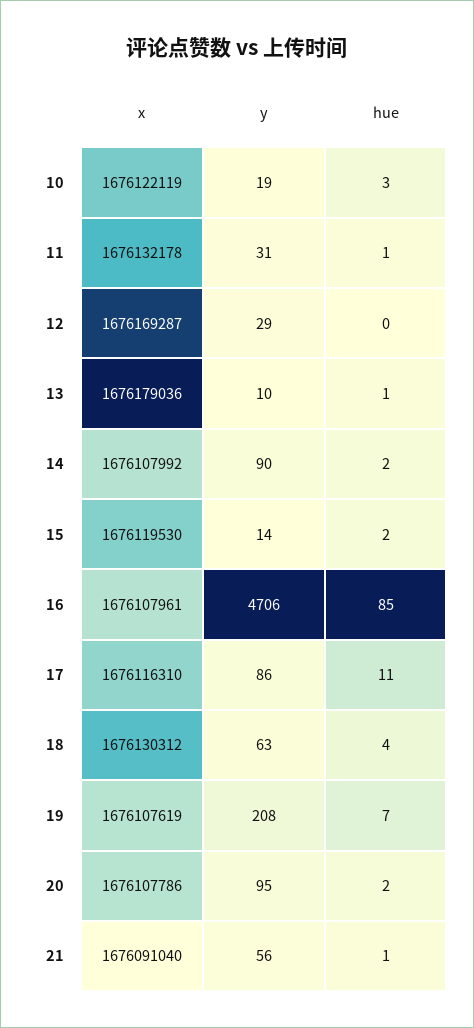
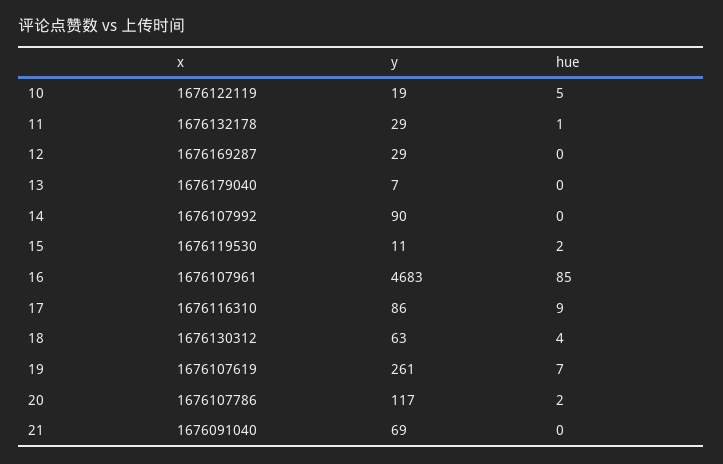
  {
    "x": {
      "10": 1676122119,
      "11": 1676132178,
      "12": 1676169287,
-     "13": 1676179036,
+     "13": 1676179040,
      "14": 1676107992,
      "15": 1676119530,
      "16": 1676107961,
      "17": 1676116310,
      "18": 1676130312,
      "19": 1676107619,
      "20": 1676107786,
      "21": 1676091040
    },
    "y": {
      "10": 19,
-     "11": 31,
+     "11": 29,
      "12": 29,
-     "13": 10,
+     "13": 7,
      "14": 90,
-     "15": 14,
+     "15": 11,
-     "16": 4706,
+     "16": 4683,
      "17": 86,
      "18": 63,
-     "19": 208,
+     "19": 261,
-     "20": 95,
+     "20": 117,
-     "21": 56
+     "21": 69
    },
    "hue": {
-     "10": 3,
+     "10": 5,
      "11": 1,
      "12": 0,
-     "13": 1,
+     "13": 0,
-     "14": 2,
+     "14": 0,
      "15": 2,
      "16": 85,
-     "17": 11,
+     "17": 9,
      "18": 4,
      "19": 7,
      "20": 2,
-     "21": 1
+     "21": 0
    }
  }

